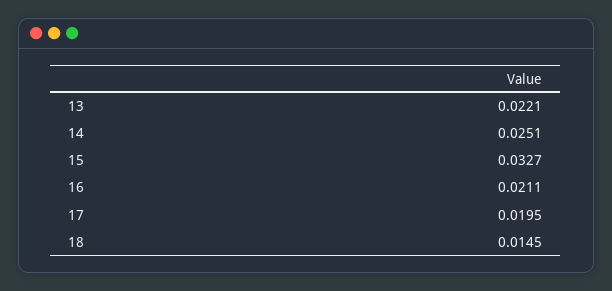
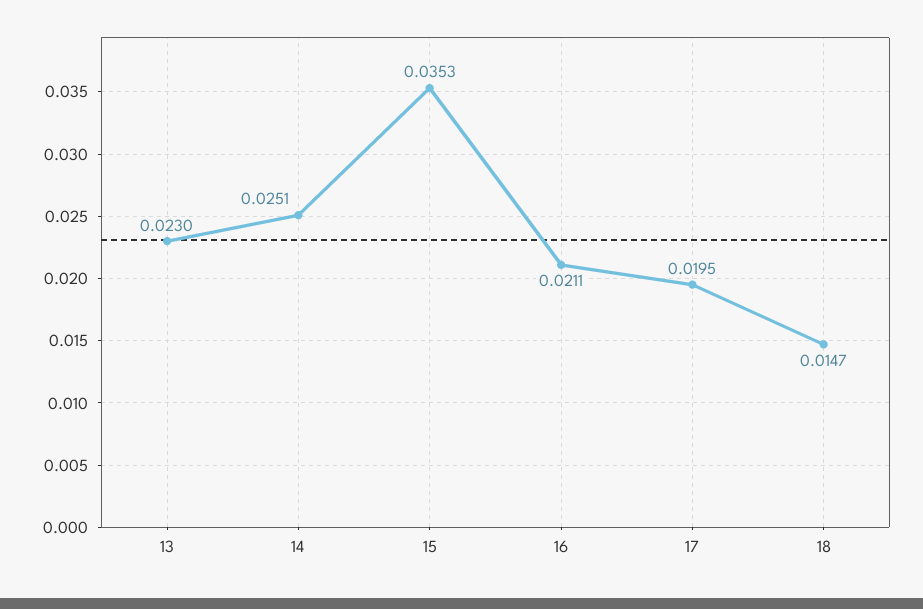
  {
-   "13": 0.0221,
+   "13": 0.023,
    "14": 0.0251,
-   "15": 0.0327,
+   "15": 0.0353,
    "16": 0.0211,
    "17": 0.0195,
-   "18": 0.0145
+   "18": 0.0147
  }

